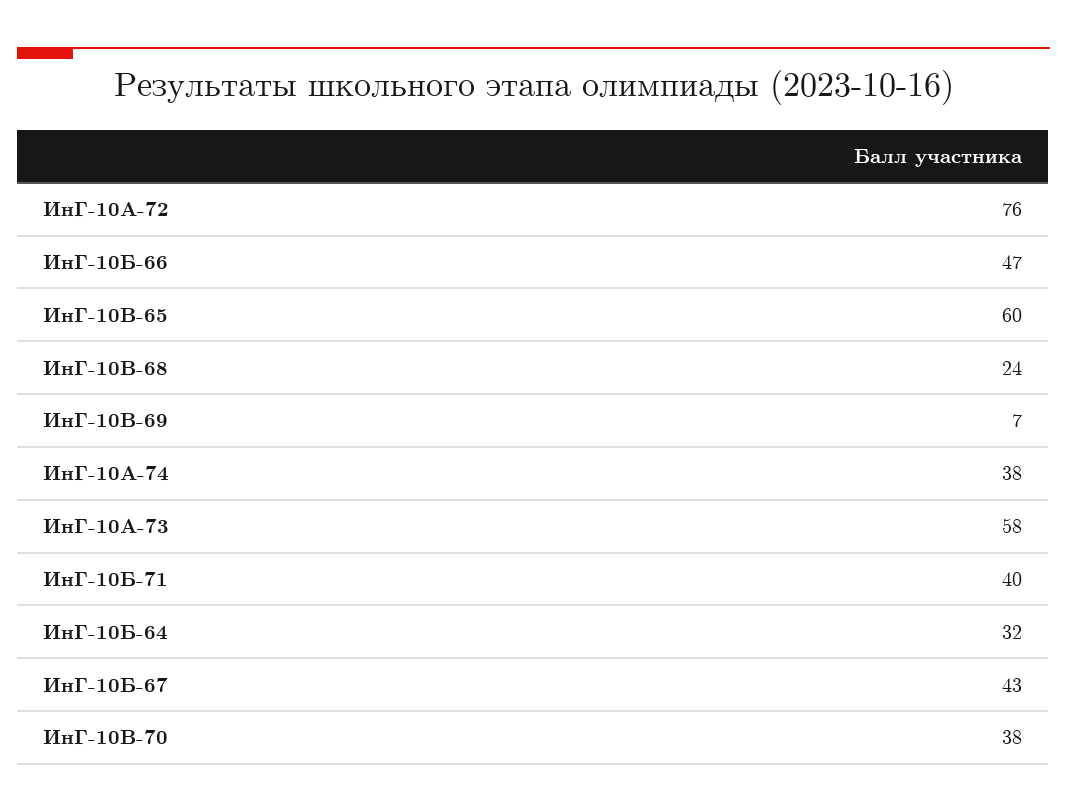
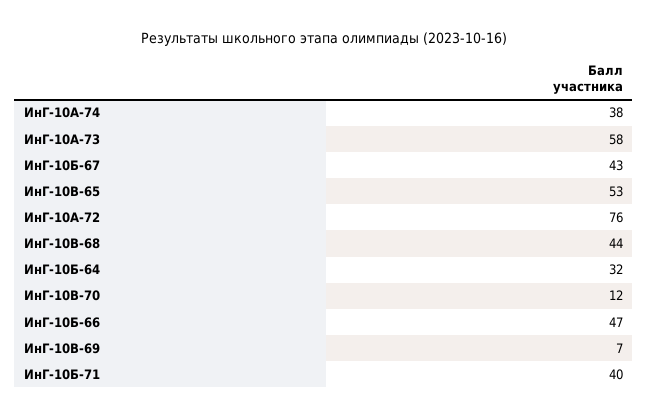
  {
    "ИнГ-10А-72": 76,
    "ИнГ-10Б-66": 47,
-   "ИнГ-10В-65": 60,
+   "ИнГ-10В-65": 53,
-   "ИнГ-10В-68": 24,
+   "ИнГ-10В-68": 44,
    "ИнГ-10В-69": 7,
    "ИнГ-10А-74": 38,
    "ИнГ-10А-73": 58,
    "ИнГ-10Б-71": 40,
    "ИнГ-10Б-64": 32,
    "ИнГ-10Б-67": 43,
-   "ИнГ-10В-70": 38
+   "ИнГ-10В-70": 12
  }

